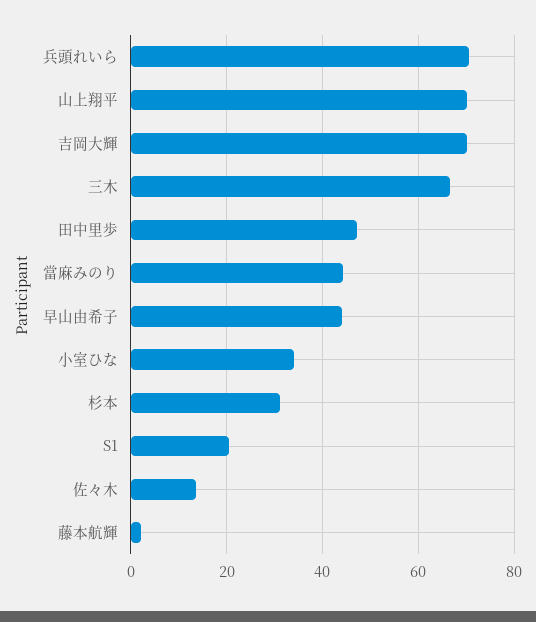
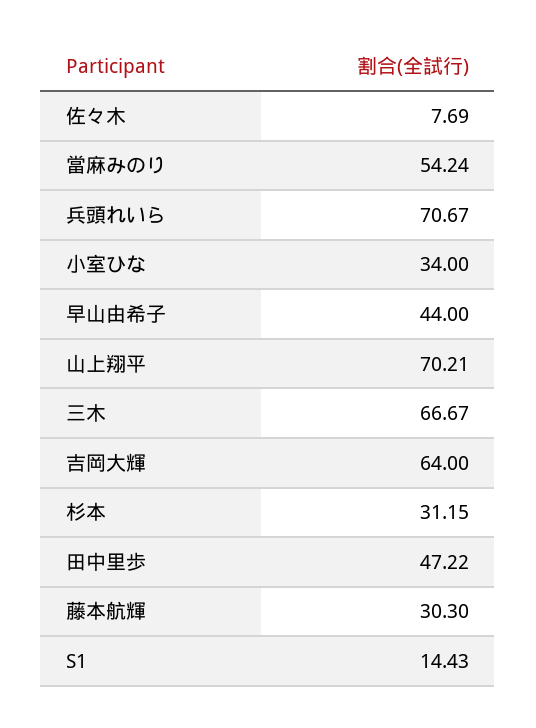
  {
    "兵頭れいら": 70.67,
    "山上翔平": 70.21,
-   "吉岡大輝": 70,
+   "吉岡大輝": 64,
    "三木": 66.67,
    "田中里歩": 47.22,
-   "當麻みのり": 44,
+   "當麻みのり": 54.24,
    "早山由希子": 44,
    "小室ひな": 34,
    "杉本": 31.15,
-   "S1": 20,
+   "S1": 14.43,
-   "佐々木": 14,
+   "佐々木": 7.69,
-   "藤本航輝": 2
+   "藤本航輝": 30.3
  }

